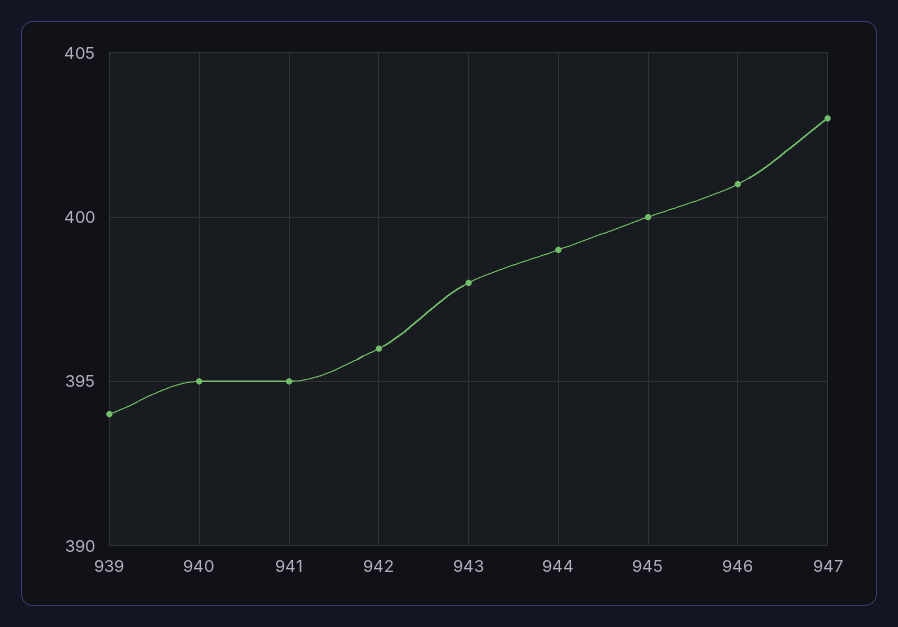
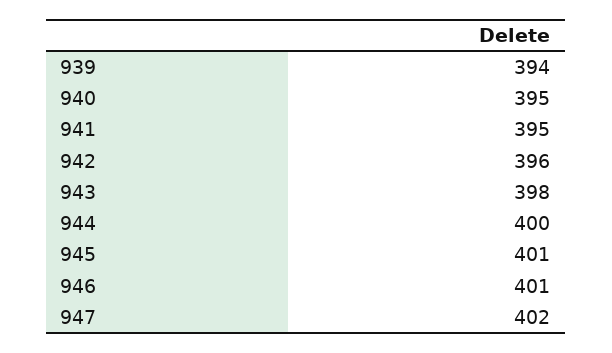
  {
    "939": 394,
    "940": 395,
    "941": 395,
    "942": 396,
    "943": 398,
-   "944": 399,
+   "944": 400,
-   "945": 400,
+   "945": 401,
    "946": 401,
-   "947": 403
+   "947": 402
  }

